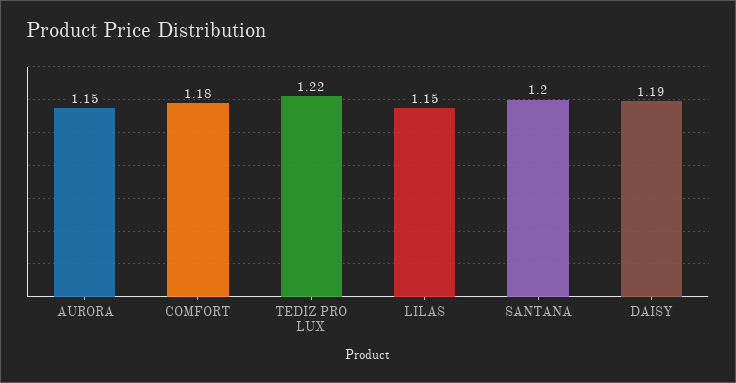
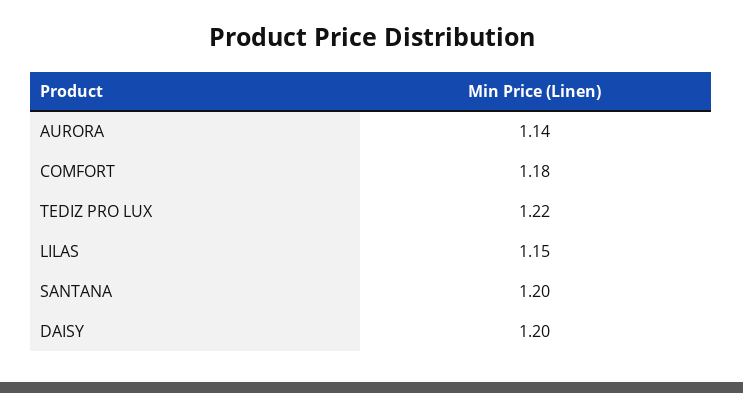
  {
-   "AURORA": 1.15,
+   "AURORA": 1.14,
    "COMFORT": 1.18,
    "TEDIZ PRO LUX": 1.22,
    "LILAS": 1.15,
    "SANTANA": 1.2,
-   "DAISY": 1.19
+   "DAISY": 1.2
  }

